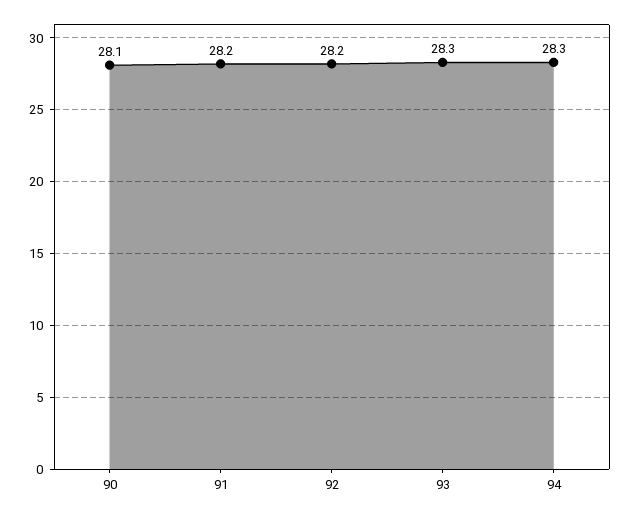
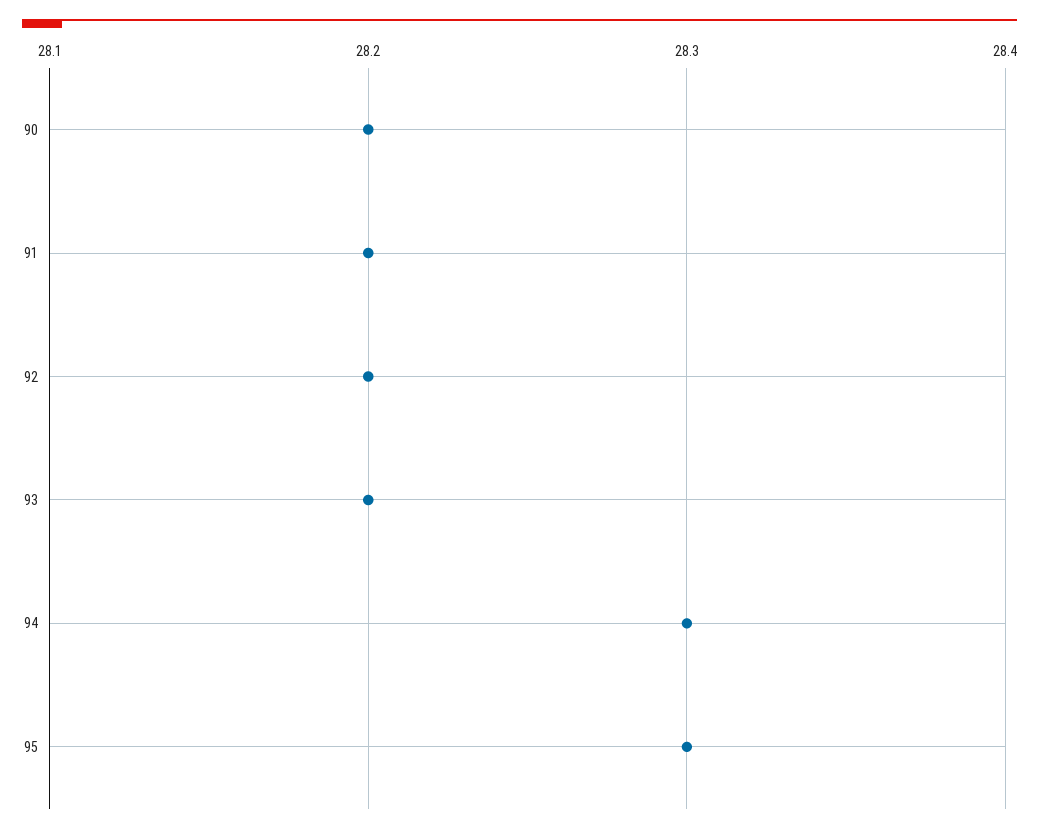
  {
-   "90": 28.1,
+   "90": 28.2,
    "91": 28.2,
    "92": 28.2,
-   "93": 28.3,
+   "93": 28.2,
-   "94": 28.3
+   "94": 28.3,
+   "95": 28.3
  }

